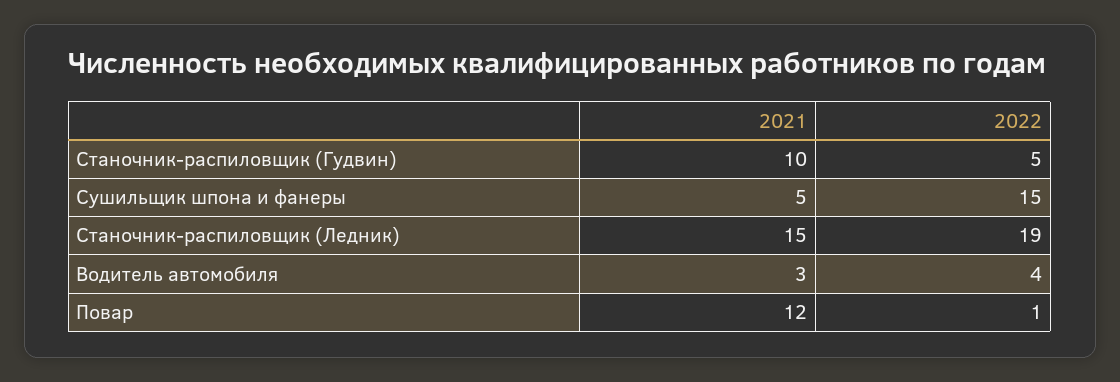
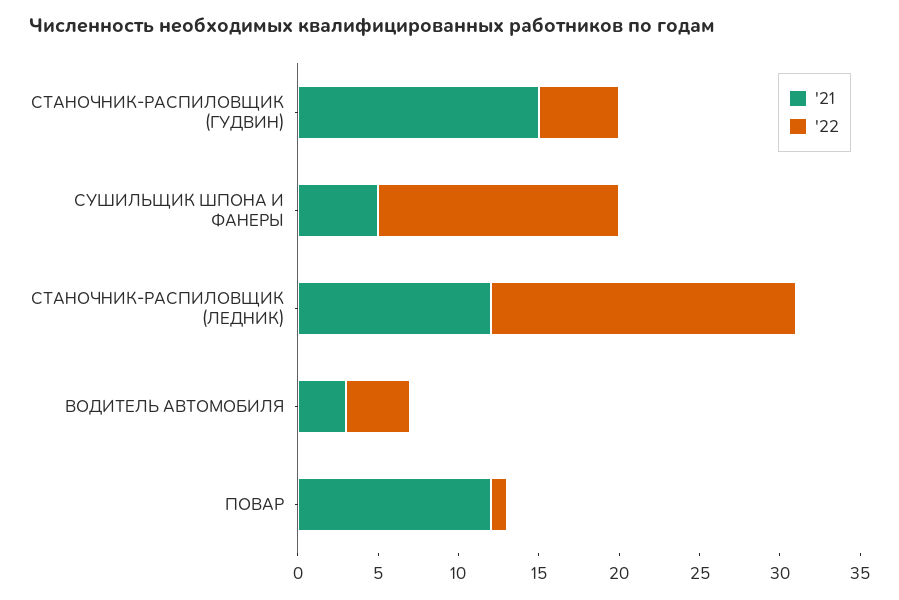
  {
    "2021": {
-     "Станочник-распиловщик (Гудвин)": 10,
+     "Станочник-распиловщик (Гудвин)": 15,
      "Сушильщик шпона и фанеры": 5,
-     "Станочник-распиловщик (Ледник)": 15,
+     "Станочник-распиловщик (Ледник)": 12,
      "Водитель автомобиля": 3,
      "Повар": 12
    },
    "2022": {
      "Станочник-распиловщик (Гудвин)": 5,
      "Сушильщик шпона и фанеры": 15,
      "Станочник-распиловщик (Ледник)": 19,
      "Водитель автомобиля": 4,
      "Повар": 1
    }
  }

